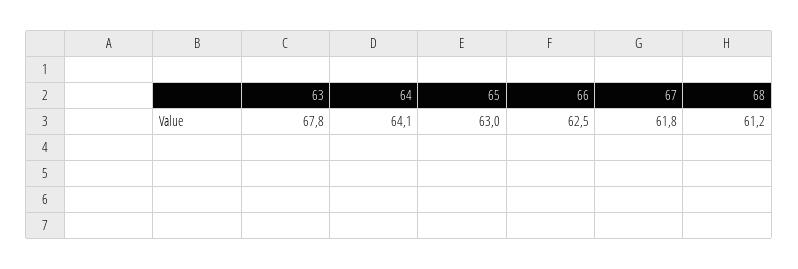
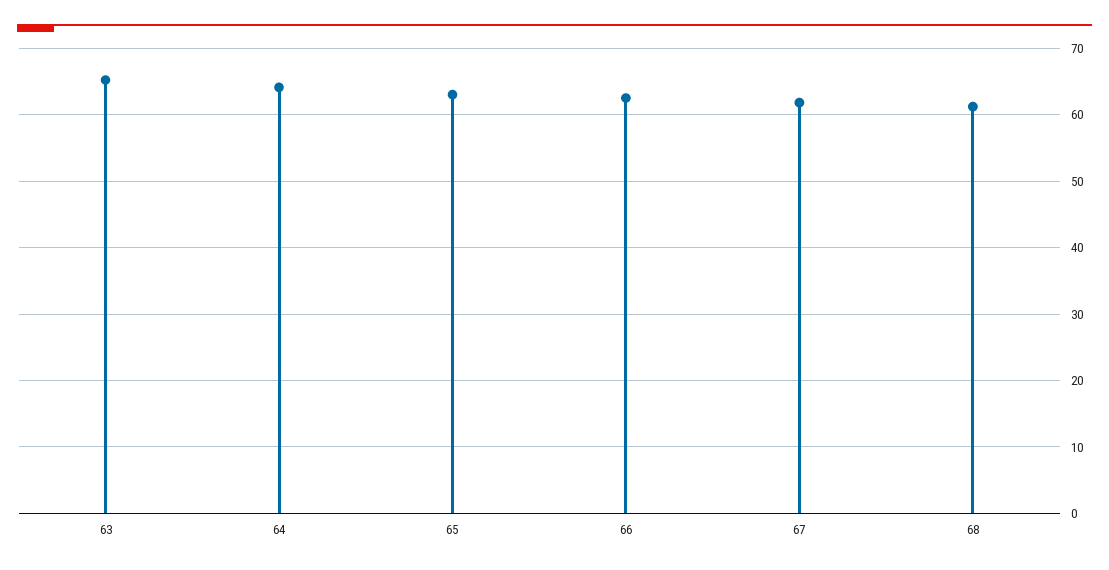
  {
-   "63": 67.8,
+   "63": 65,
    "64": 64.1,
    "65": 63,
    "66": 62.5,
    "67": 61.8,
    "68": 61.2
  }

